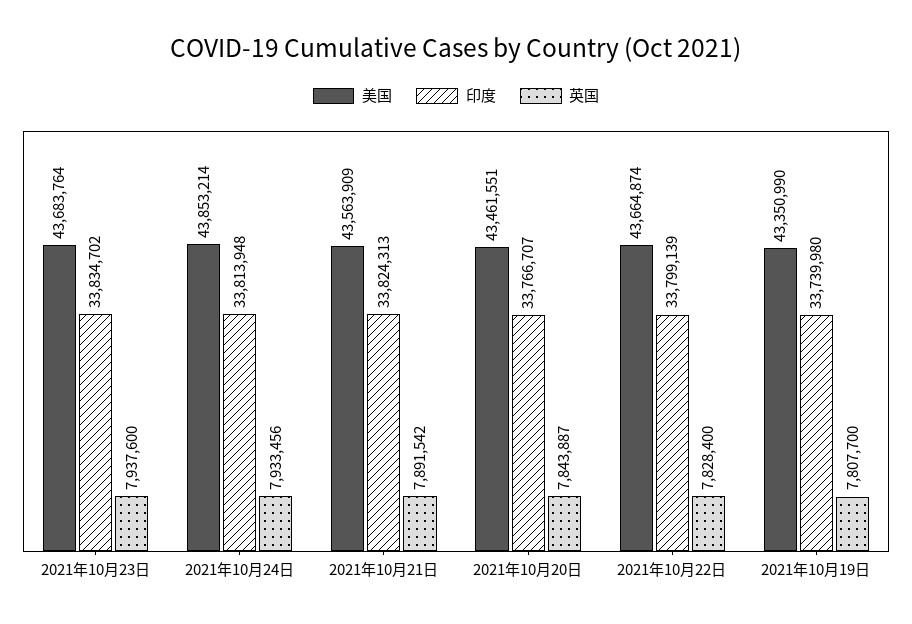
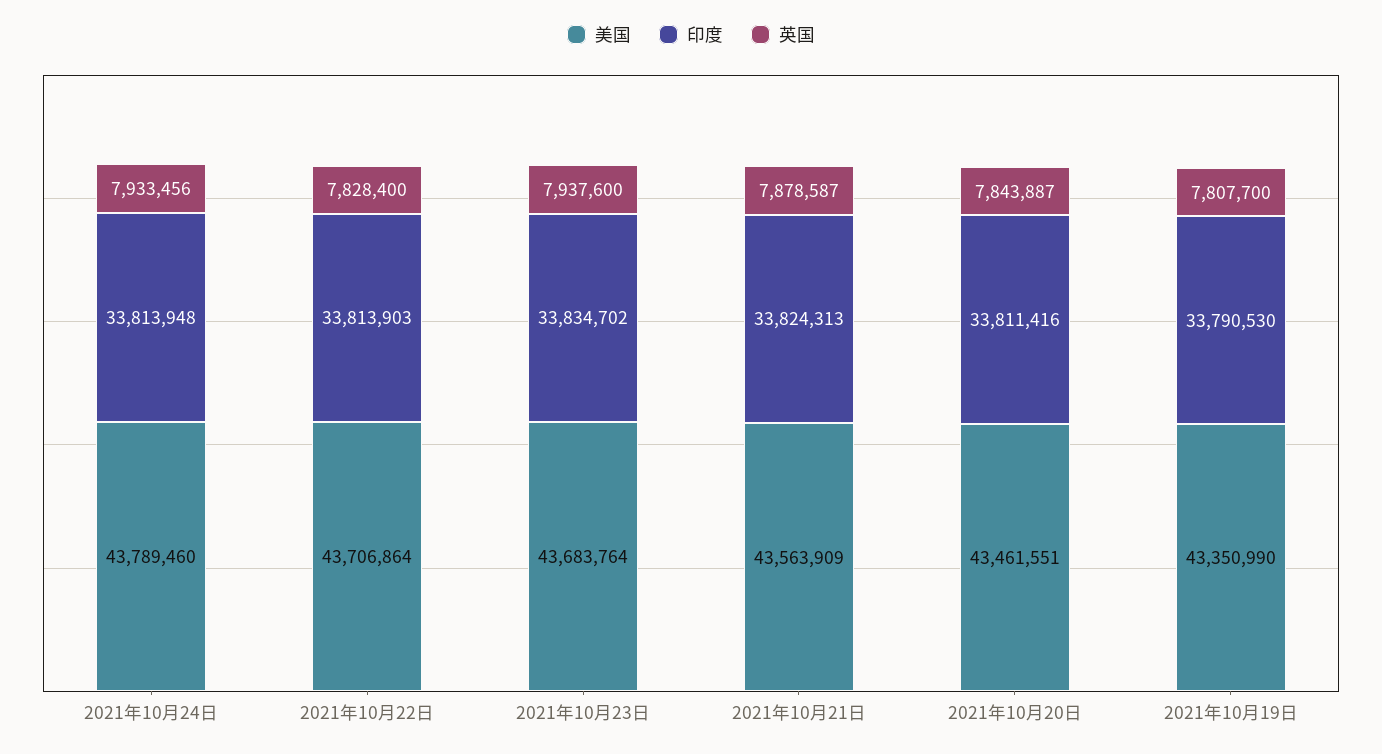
  {
    "美国": {
      "2021年10月23日": 43683764,
-     "2021年10月24日": 43853214,
+     "2021年10月24日": 43789460,
      "2021年10月21日": 43563909,
      "2021年10月20日": 43461551,
-     "2021年10月22日": 43664874,
+     "2021年10月22日": 43706864,
      "2021年10月19日": 43350990
    },
    "印度": {
      "2021年10月23日": 33834702,
      "2021年10月24日": 33813948,
      "2021年10月21日": 33824313,
-     "2021年10月20日": 33766707,
+     "2021年10月20日": 33811416,
-     "2021年10月22日": 33799139,
+     "2021年10月22日": 33813903,
-     "2021年10月19日": 33739980
+     "2021年10月19日": 33790530
    },
    "英国": {
      "2021年10月23日": 7937600,
      "2021年10月24日": 7933456,
-     "2021年10月21日": 7891542,
+     "2021年10月21日": 7878587,
      "2021年10月20日": 7843887,
      "2021年10月22日": 7828400,
      "2021年10月19日": 7807700
    }
  }

